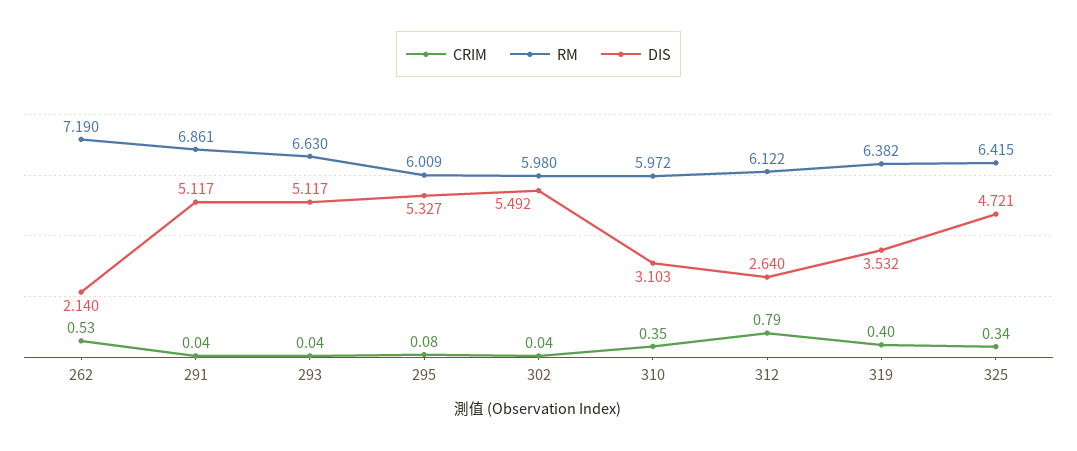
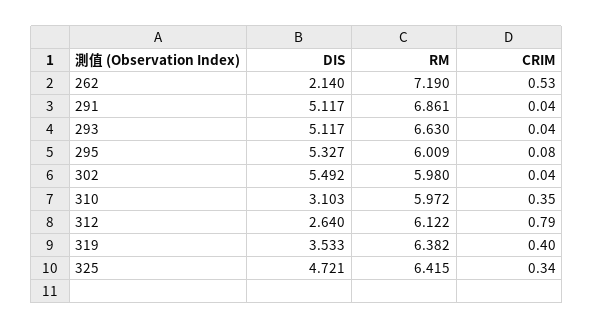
  {
    "CRIM": {
      "262": 0.53,
      "291": 0.04,
      "293": 0.04,
      "295": 0.08,
      "302": 0.04,
      "310": 0.35,
      "312": 0.79,
      "319": 0.4,
      "325": 0.34
    },
    "RM": {
      "262": 7.19,
      "291": 6.861,
      "293": 6.63,
      "295": 6.009,
      "302": 5.98,
      "310": 5.972,
      "312": 6.122,
      "319": 6.382,
      "325": 6.415
    },
    "DIS": {
      "262": 2.14,
      "291": 5.117,
      "293": 5.117,
      "295": 5.327,
      "302": 5.492,
      "310": 3.103,
      "312": 2.64,
-     "319": 3.532,
+     "319": 3.533,
      "325": 4.721
    }
  }

